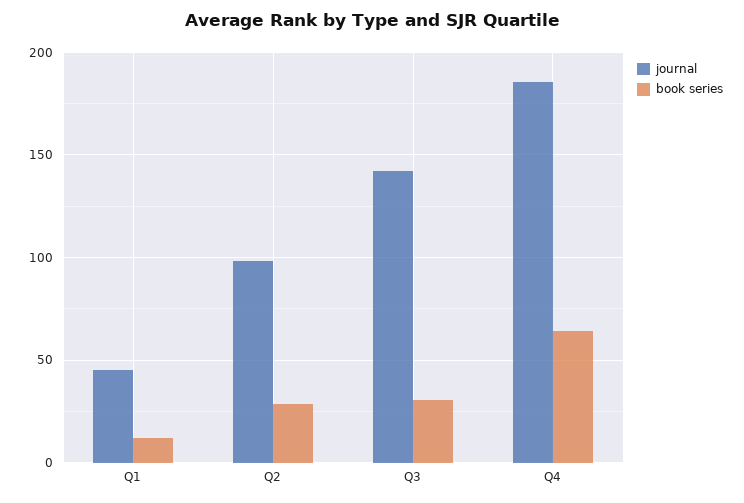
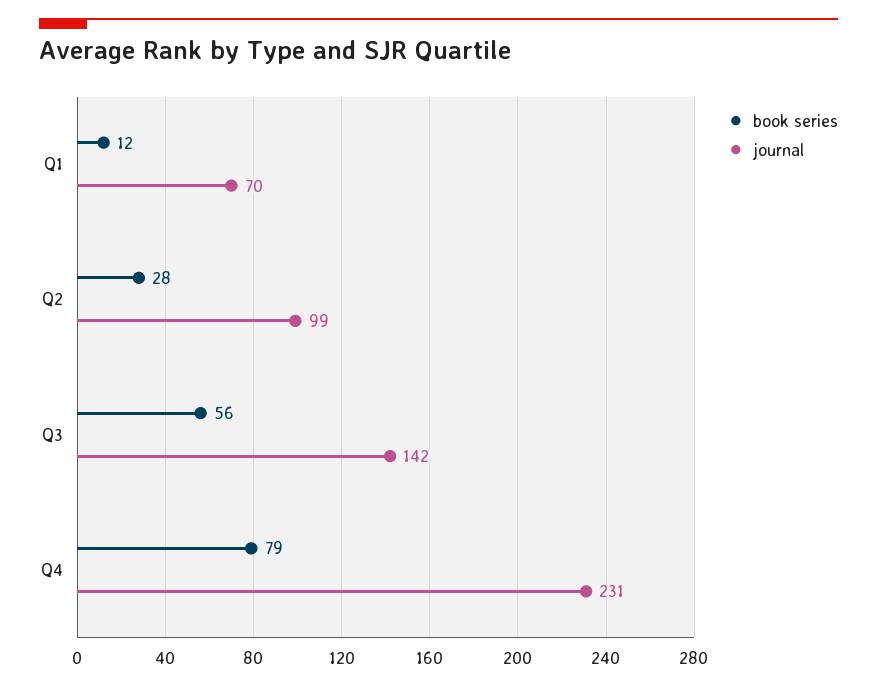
  {
    "journal": {
-     "Q1": 45,
+     "Q1": 70,
      "Q2": 99,
      "Q3": 142,
-     "Q4": 185
+     "Q4": 231
    },
    "book series": {
      "Q1": 12,
      "Q2": 28,
-     "Q3": 30,
+     "Q3": 56,
-     "Q4": 65
+     "Q4": 79
    }
  }

